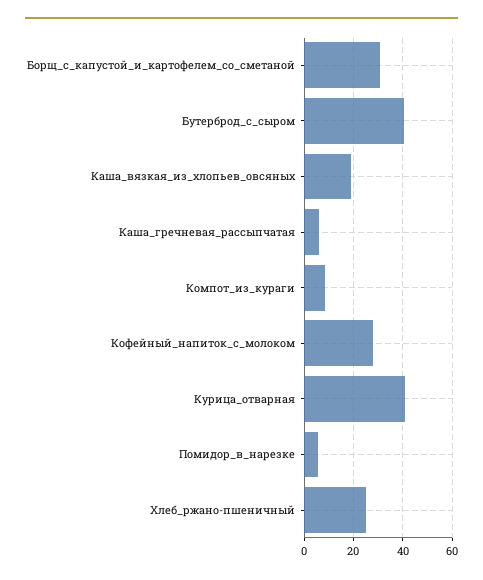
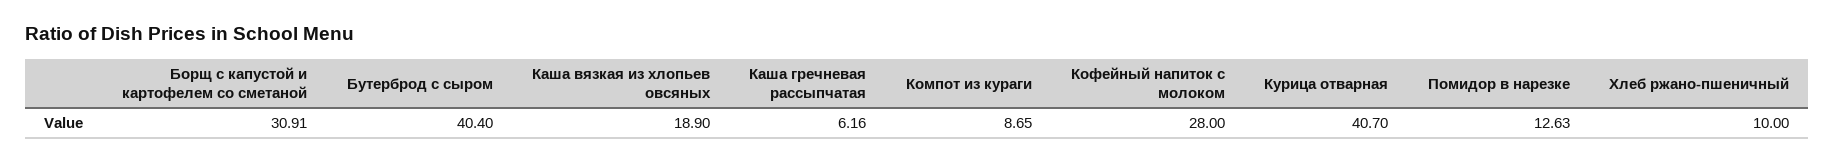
  {
    "Борщ_с_капустой_и_картофелем_со_сметаной": 30.91,
    "Бутерброд_с_сыром": 40.4,
    "Каша_вязкая_из_хлопьев_овсяных": 18.9,
    "Каша_гречневая_рассыпчатая": 6.16,
    "Компот_из_кураги": 8.65,
    "Кофейный_напиток_с_молоком": 28,
    "Курица_отварная": 40.7,
-   "Помидор_в_нарезке": 5,
+   "Помидор_в_нарезке": 12.63,
-   "Хлеб_ржано-пшеничный": 25
+   "Хлеб_ржано-пшеничный": 10
  }

